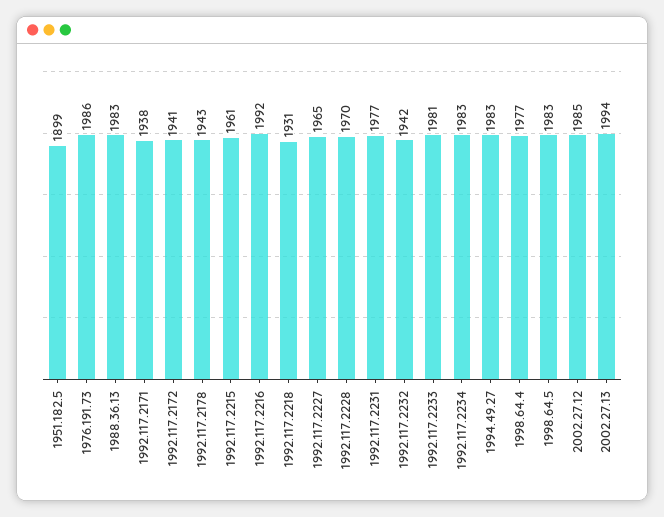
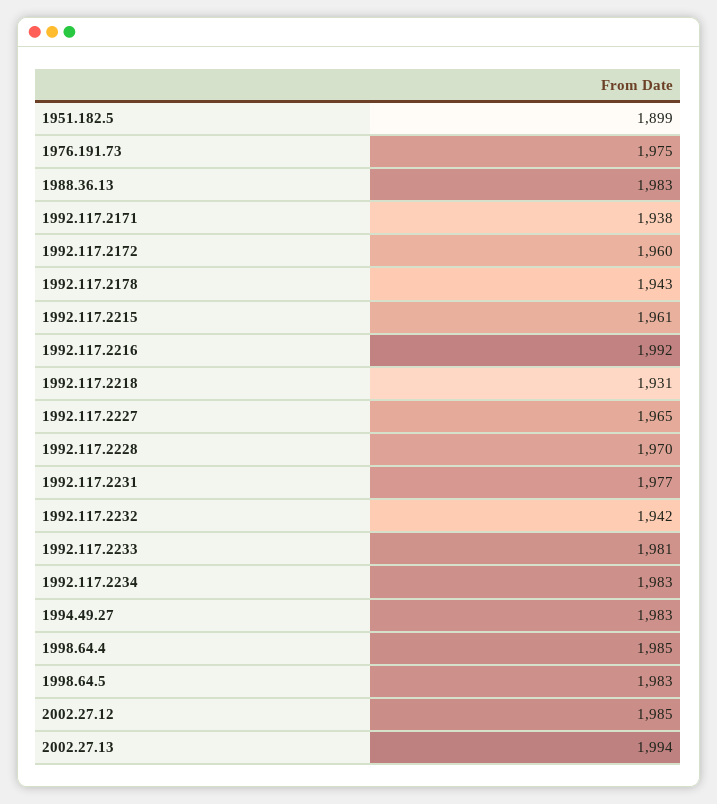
  {
    "1951.182.5": 1899,
-   "1976.191.73": 1986,
+   "1976.191.73": 1975,
    "1988.36.13": 1983,
    "1992.117.2171": 1938,
-   "1992.117.2172": 1941,
+   "1992.117.2172": 1960,
    "1992.117.2178": 1943,
    "1992.117.2215": 1961,
    "1992.117.2216": 1992,
    "1992.117.2218": 1931,
    "1992.117.2227": 1965,
    "1992.117.2228": 1970,
    "1992.117.2231": 1977,
    "1992.117.2232": 1942,
    "1992.117.2233": 1981,
    "1992.117.2234": 1983,
    "1994.49.27": 1983,
-   "1998.64.4": 1977,
+   "1998.64.4": 1985,
    "1998.64.5": 1983,
    "2002.27.12": 1985,
    "2002.27.13": 1994
  }

